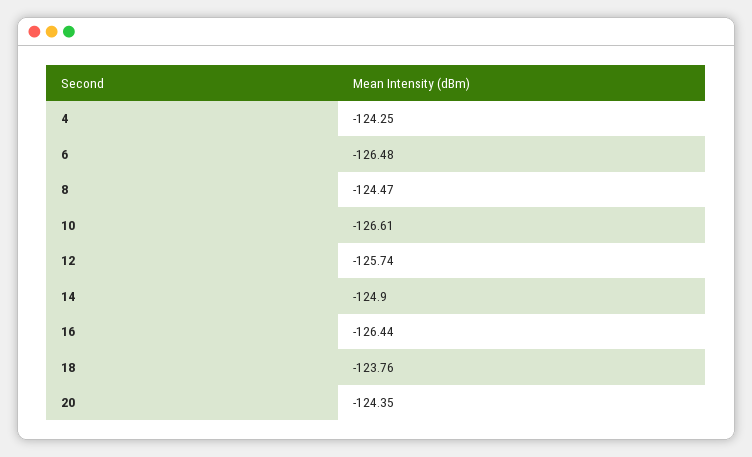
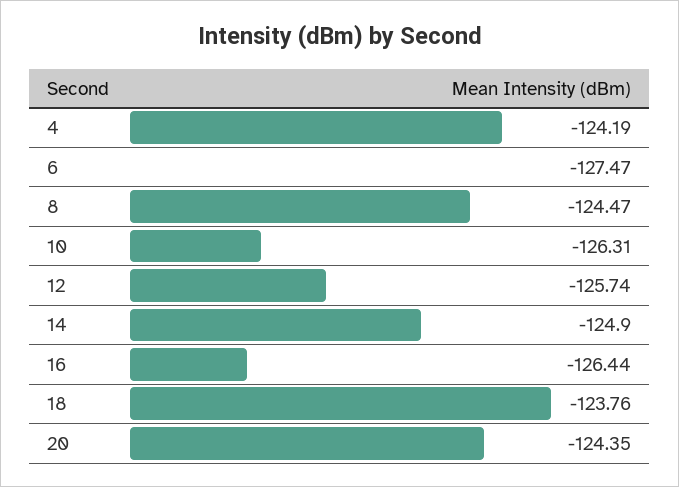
  {
-   "4": -124.25,
+   "4": -124.19,
-   "6": -126.48,
+   "6": -127.47,
    "8": -124.47,
-   "10": -126.61,
+   "10": -126.31,
    "12": -125.74,
    "14": -124.9,
    "16": -126.44,
    "18": -123.76,
    "20": -124.35
  }

